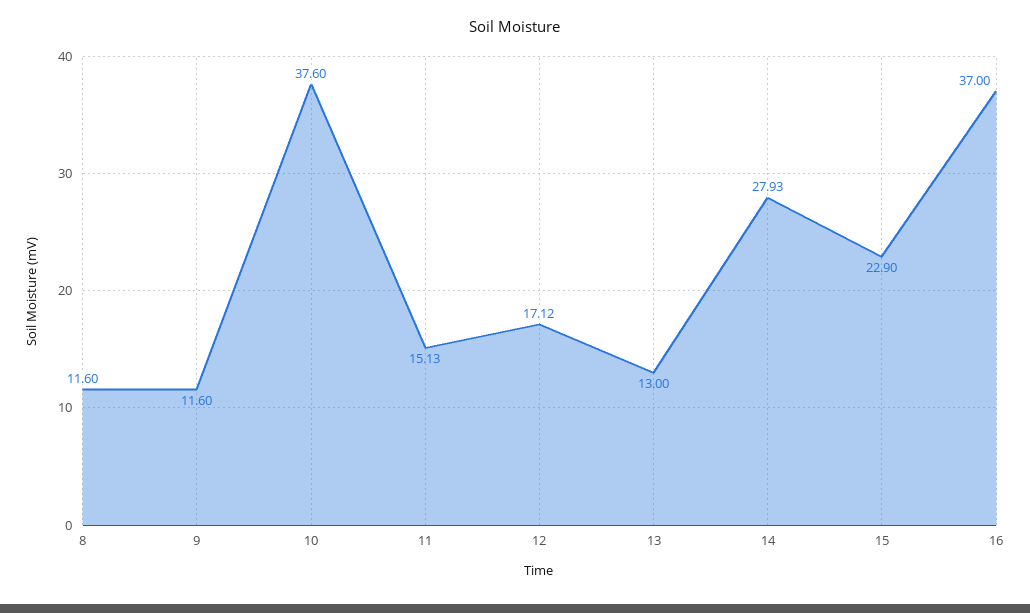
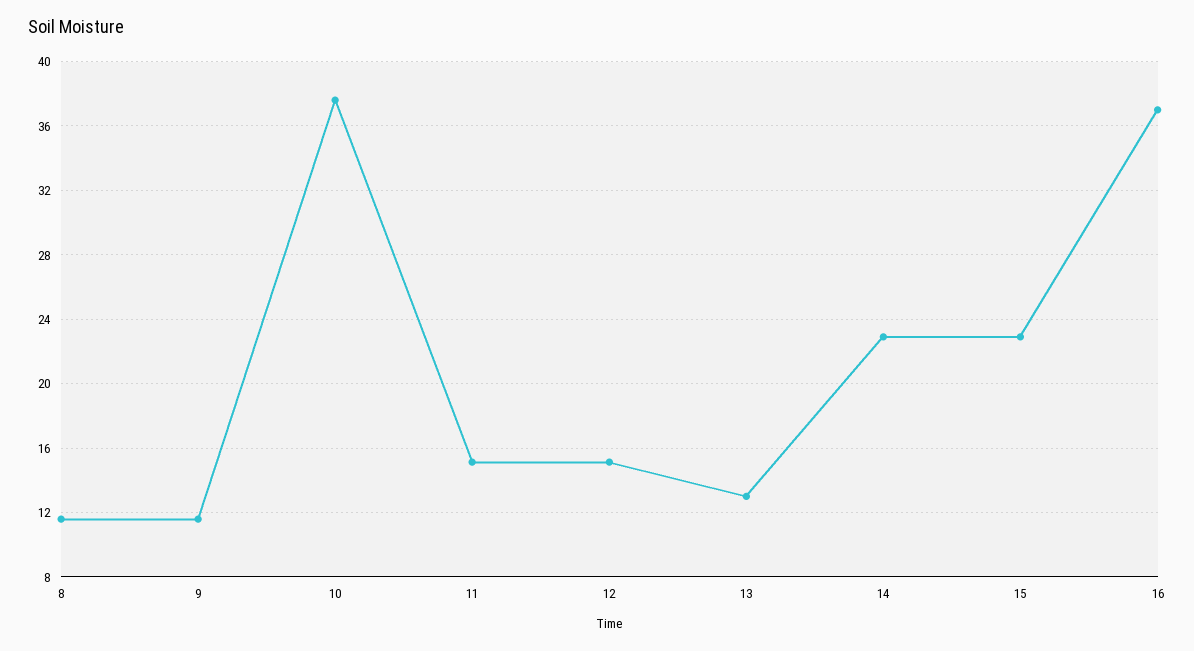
  {
    "8": 11.6,
    "9": 11.6,
    "10": 37.6,
    "11": 15.13,
-   "12": 17.12,
+   "12": 15,
    "13": 13,
-   "14": 27.93,
+   "14": 23,
    "15": 22.9,
    "16": 37
  }

